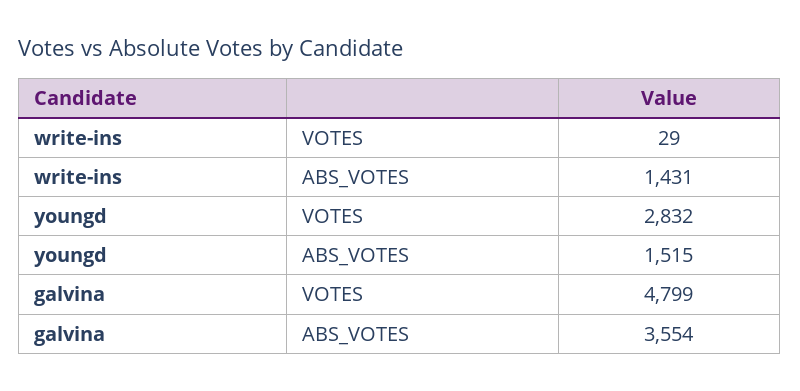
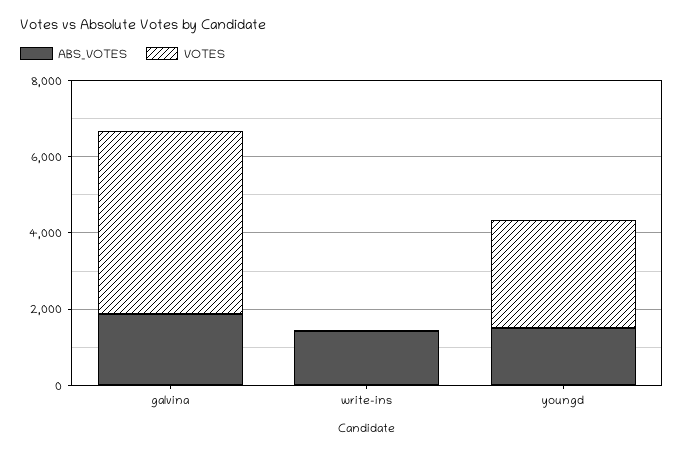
  {
    "VOTES": {
      "write-ins": 29,
      "youngd": 2832,
      "galvina": 4799
    },
    "ABS_VOTES": {
      "write-ins": 1431,
      "youngd": 1515,
-     "galvina": 3554
+     "galvina": 2000
    }
  }

